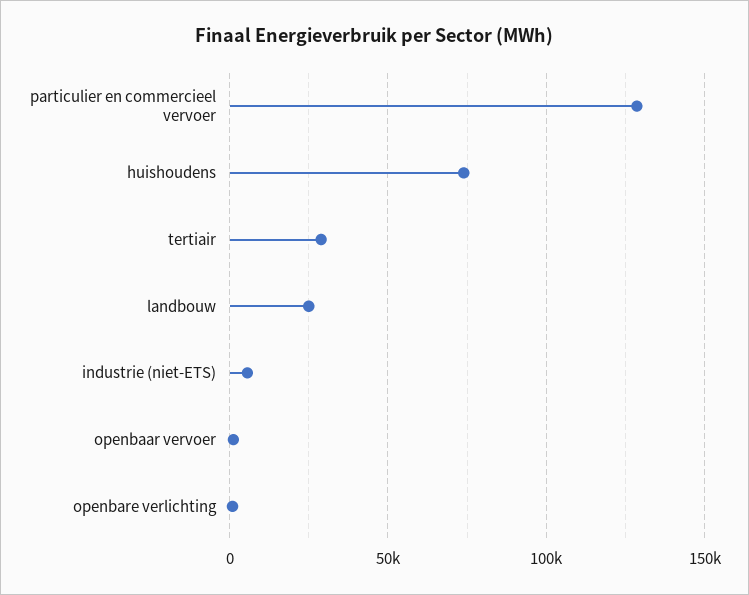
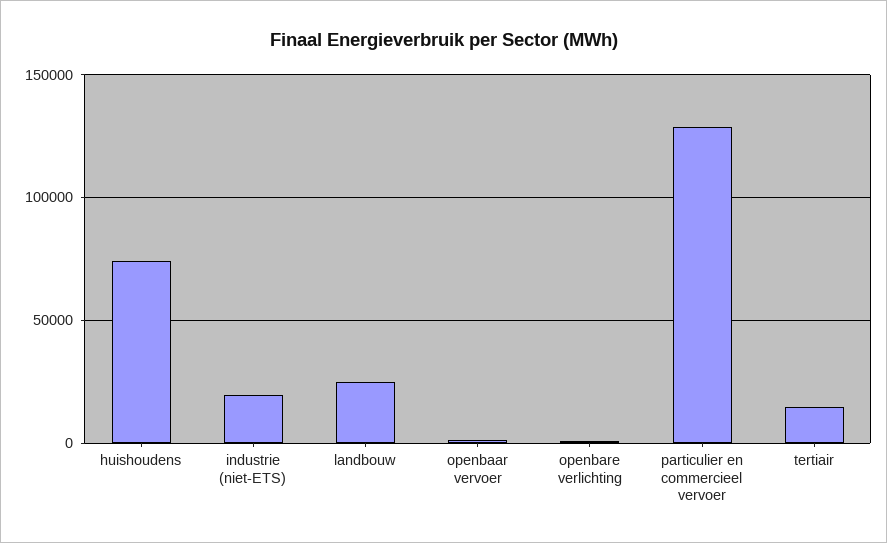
  {
    "particulier en commercieel vervoer": 130000,
    "huishoudens": 75000,
-   "tertiair": 30000,
+   "tertiair": 15000,
    "landbouw": 25000,
-   "industrie (niet-ETS)": 5000,
+   "industrie (niet-ETS)": 20000,
    "openbaar vervoer": 0,
    "openbare verlichting": 0
  }

